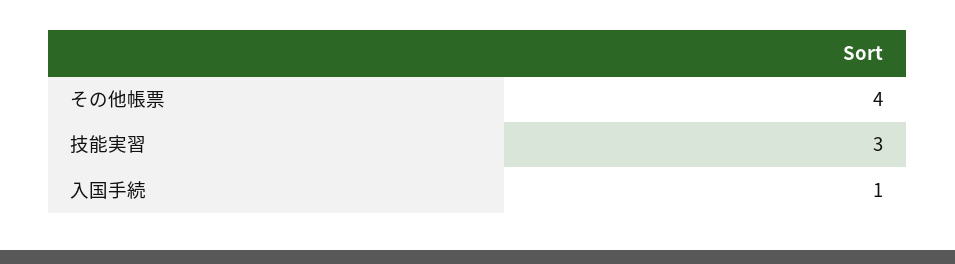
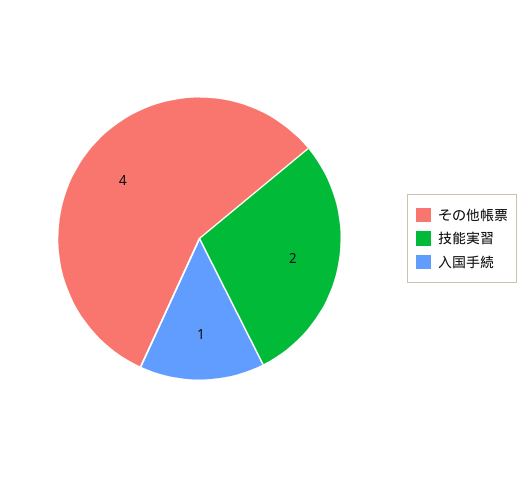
  {
    "その他帳票": 4,
-   "技能実習": 3,
+   "技能実習": 2,
    "入国手続": 1
  }

